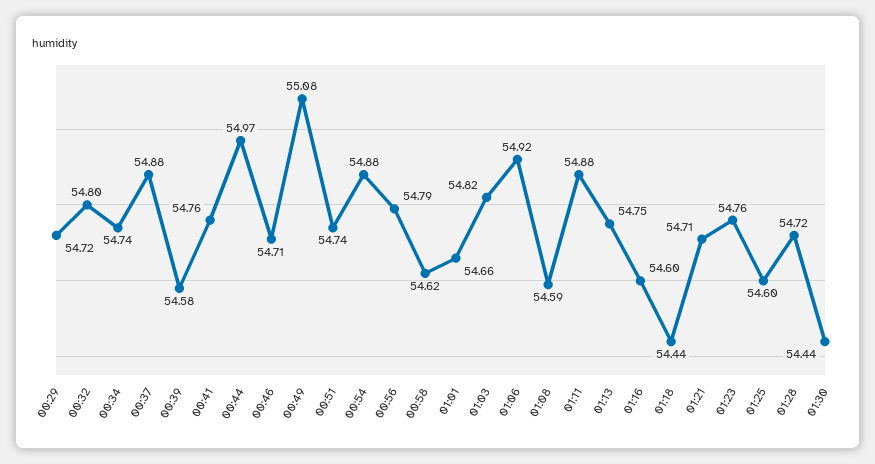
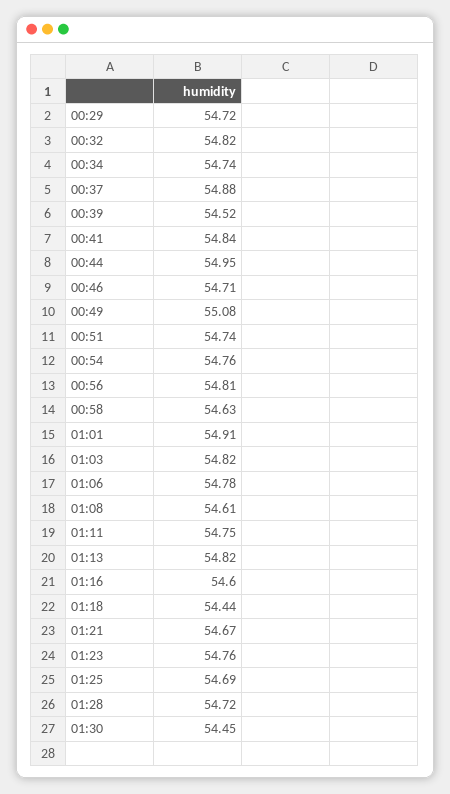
  {
    "00:29": 54.72,
-   "00:32": 54.8,
+   "00:32": 54.82,
    "00:34": 54.74,
    "00:37": 54.88,
-   "00:39": 54.58,
+   "00:39": 54.52,
-   "00:41": 54.76,
+   "00:41": 54.84,
-   "00:44": 54.97,
+   "00:44": 54.95,
    "00:46": 54.71,
    "00:49": 55.08,
    "00:51": 54.74,
-   "00:54": 54.88,
+   "00:54": 54.76,
-   "00:56": 54.79,
+   "00:56": 54.81,
-   "00:58": 54.62,
+   "00:58": 54.63,
-   "01:01": 54.66,
+   "01:01": 54.91,
    "01:03": 54.82,
-   "01:06": 54.92,
+   "01:06": 54.78,
-   "01:08": 54.59,
+   "01:08": 54.61,
-   "01:11": 54.88,
+   "01:11": 54.75,
-   "01:13": 54.75,
+   "01:13": 54.82,
    "01:16": 54.6,
    "01:18": 54.44,
-   "01:21": 54.71,
+   "01:21": 54.67,
    "01:23": 54.76,
-   "01:25": 54.6,
+   "01:25": 54.69,
    "01:28": 54.72,
-   "01:30": 54.44
+   "01:30": 54.45
  }

